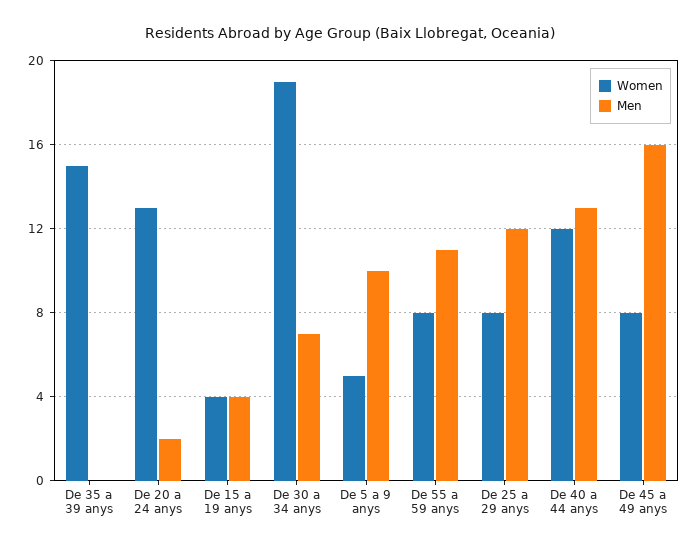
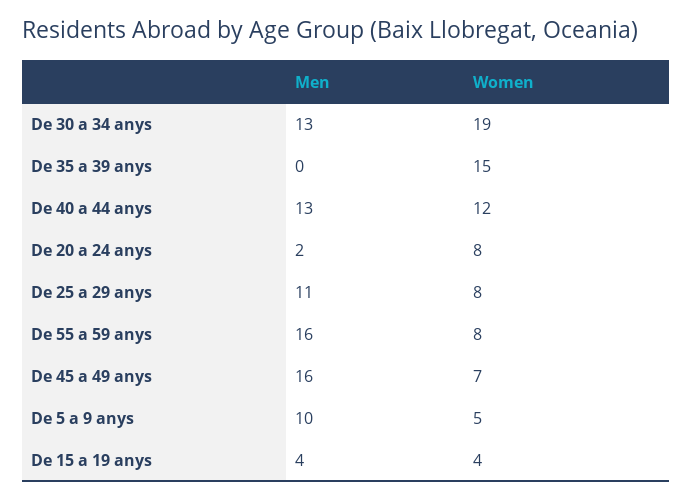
  {
    "Women": {
      "De 35 a 39 anys": 15,
-     "De 20 a 24 anys": 13,
+     "De 20 a 24 anys": 8,
      "De 15 a 19 anys": 4,
      "De 30 a 34 anys": 19,
      "De 5 a 9 anys": 5,
      "De 55 a 59 anys": 8,
      "De 25 a 29 anys": 8,
      "De 40 a 44 anys": 12,
-     "De 45 a 49 anys": 8
+     "De 45 a 49 anys": 7
    },
    "Men": {
      "De 35 a 39 anys": 0,
      "De 20 a 24 anys": 2,
      "De 15 a 19 anys": 4,
-     "De 30 a 34 anys": 7,
+     "De 30 a 34 anys": 13,
      "De 5 a 9 anys": 10,
-     "De 55 a 59 anys": 11,
+     "De 55 a 59 anys": 16,
-     "De 25 a 29 anys": 12,
+     "De 25 a 29 anys": 11,
      "De 40 a 44 anys": 13,
      "De 45 a 49 anys": 16
    }
  }

